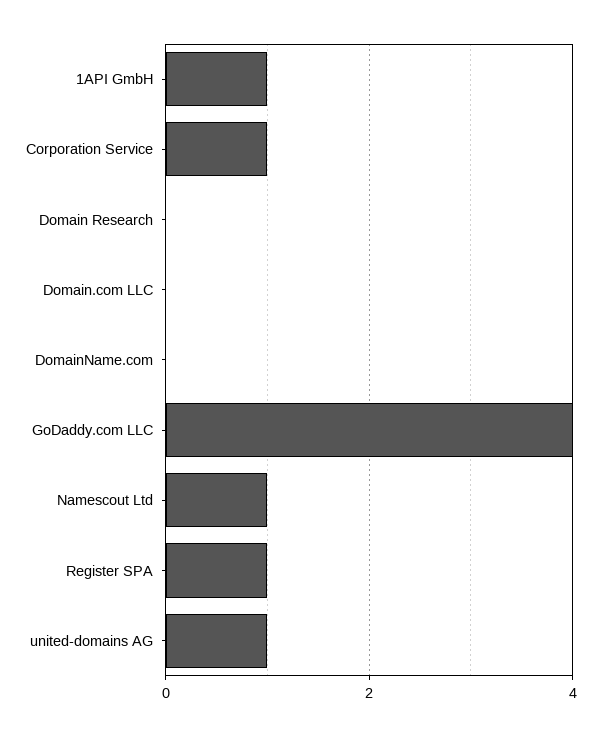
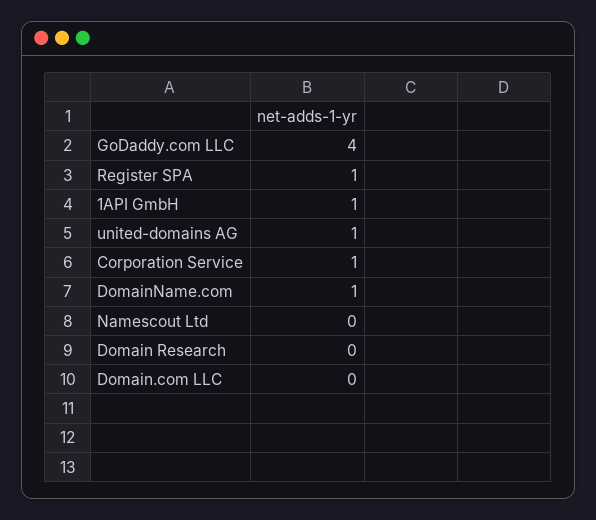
  {
    "1API GmbH": 1,
    "Corporation Service": 1,
    "Domain Research": 0,
    "Domain.com LLC": 0,
-   "DomainName.com": 0,
+   "DomainName.com": 1,
    "GoDaddy.com LLC": 4,
-   "Namescout Ltd": 1,
+   "Namescout Ltd": 0,
    "Register SPA": 1,
    "united-domains AG": 1
  }

